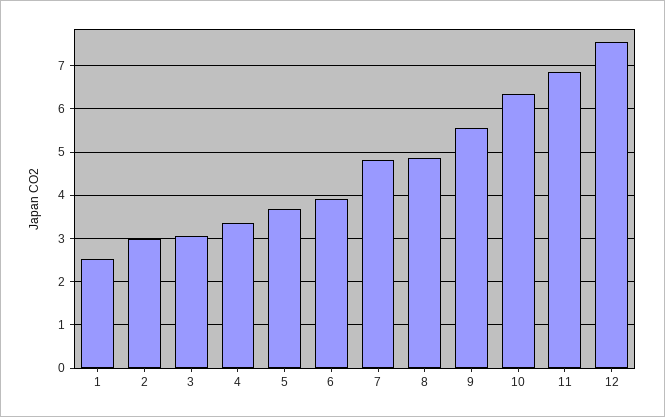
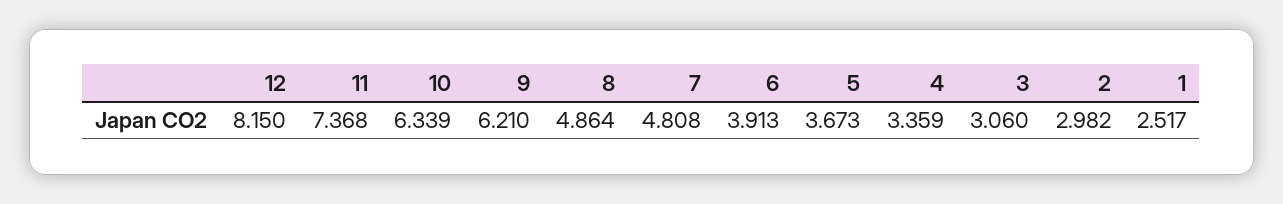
  {
    "1": 2.517,
    "2": 2.982,
    "3": 3.06,
    "4": 3.359,
    "5": 3.673,
    "6": 3.913,
    "7": 4.808,
    "8": 4.864,
-   "9": 5.6,
+   "9": 6.21,
    "10": 6.339,
-   "11": 6.8,
+   "11": 7.368,
-   "12": 7.6
+   "12": 8.15
  }

